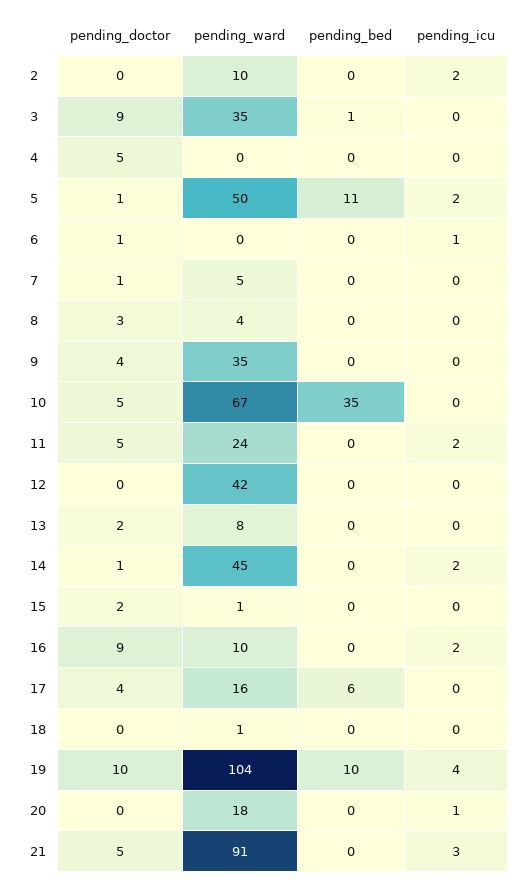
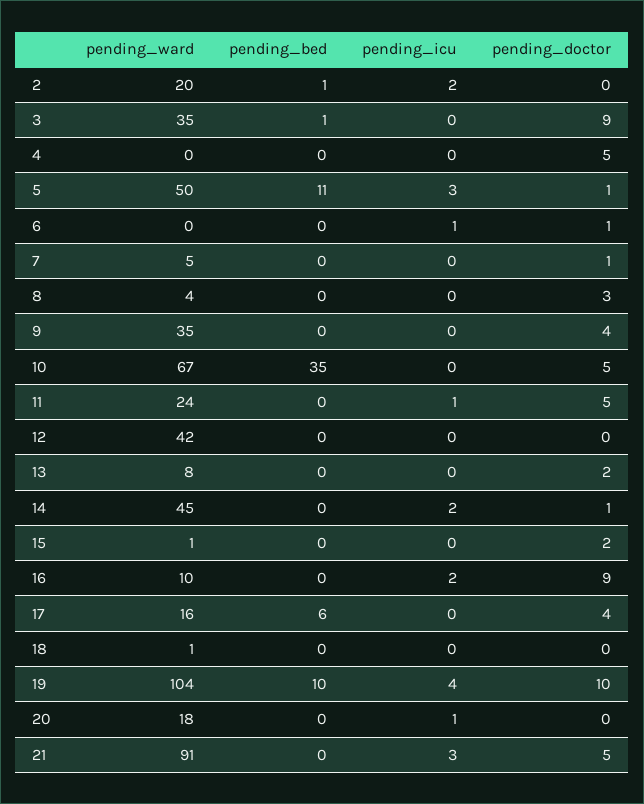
  {
    "pending_doctor": {
      "2": 0,
      "3": 9,
      "4": 5,
      "5": 1,
      "6": 1,
      "7": 1,
      "8": 3,
      "9": 4,
      "10": 5,
      "11": 5,
      "12": 0,
      "13": 2,
      "14": 1,
      "15": 2,
      "16": 9,
      "17": 4,
      "18": 0,
      "19": 10,
      "20": 0,
      "21": 5
    },
    "pending_ward": {
-     "2": 10,
+     "2": 20,
      "3": 35,
      "4": 0,
      "5": 50,
      "6": 0,
      "7": 5,
      "8": 4,
      "9": 35,
      "10": 67,
      "11": 24,
      "12": 42,
      "13": 8,
      "14": 45,
      "15": 1,
      "16": 10,
      "17": 16,
      "18": 1,
      "19": 104,
      "20": 18,
      "21": 91
    },
    "pending_bed": {
-     "2": 0,
+     "2": 1,
      "3": 1,
      "4": 0,
      "5": 11,
      "6": 0,
      "7": 0,
      "8": 0,
      "9": 0,
      "10": 35,
      "11": 0,
      "12": 0,
      "13": 0,
      "14": 0,
      "15": 0,
      "16": 0,
      "17": 6,
      "18": 0,
      "19": 10,
      "20": 0,
      "21": 0
    },
    "pending_icu": {
      "2": 2,
      "3": 0,
      "4": 0,
-     "5": 2,
+     "5": 3,
      "6": 1,
      "7": 0,
      "8": 0,
      "9": 0,
      "10": 0,
-     "11": 2,
+     "11": 1,
      "12": 0,
      "13": 0,
      "14": 2,
      "15": 0,
      "16": 2,
      "17": 0,
      "18": 0,
      "19": 4,
      "20": 1,
      "21": 3
    }
  }

